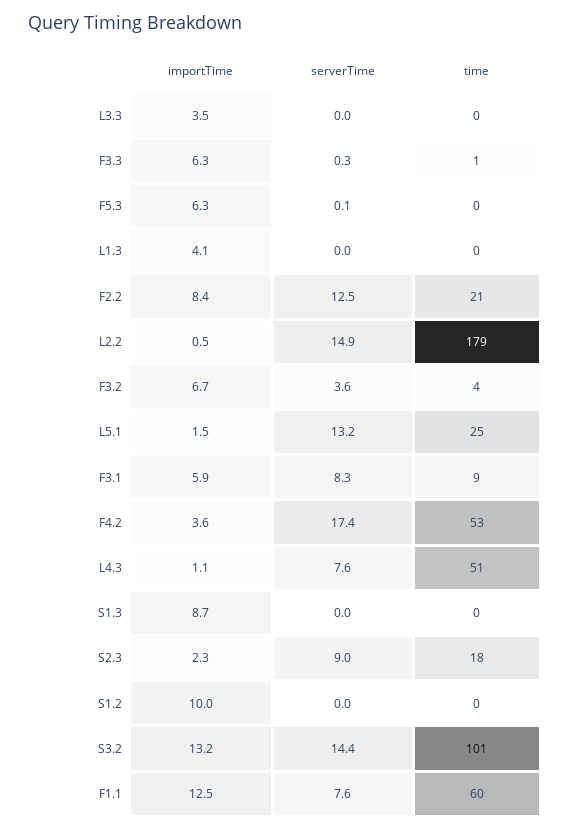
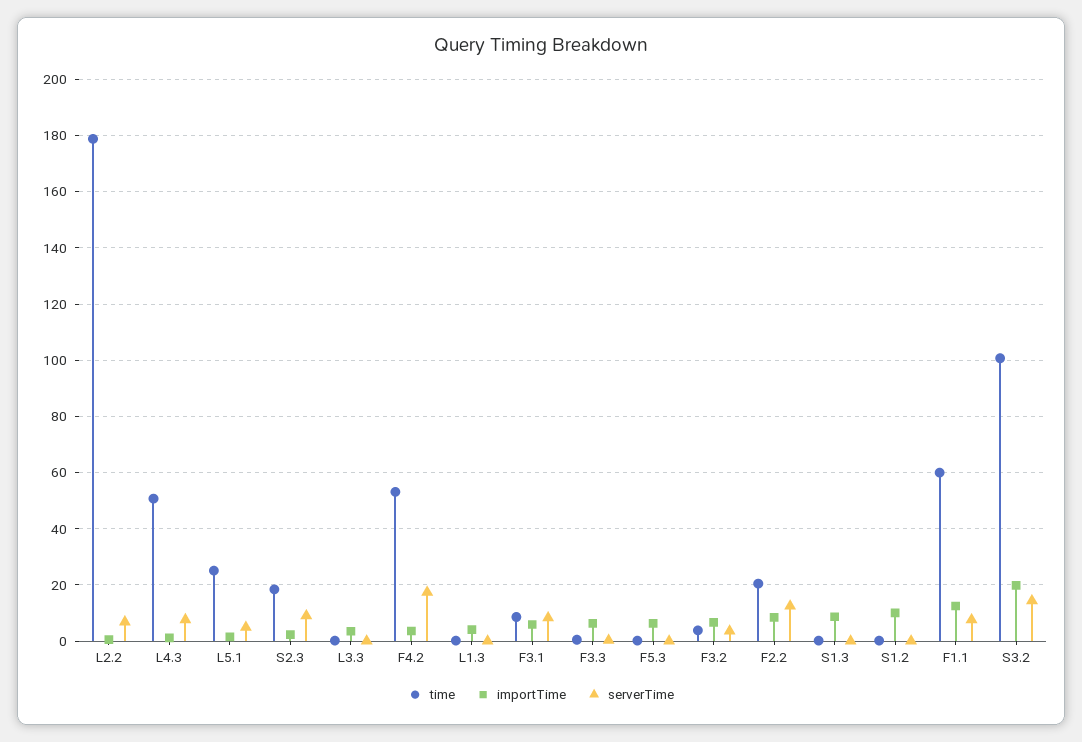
  {
    "importTime": {
      "L3.3": 3.5,
      "F3.3": 6.3,
      "F5.3": 6.3,
      "L1.3": 4.1,
      "F2.2": 8.4,
      "L2.2": 0.5,
      "F3.2": 6.7,
      "L5.1": 1.5,
      "F3.1": 5.9,
      "F4.2": 3.6,
      "L4.3": 1.1,
      "S1.3": 8.7,
      "S2.3": 2.3,
      "S1.2": 10,
-     "S3.2": 13.2,
+     "S3.2": 20,
      "F1.1": 12.5
    },
    "serverTime": {
      "L3.3": 0,
      "F3.3": 0.3,
      "F5.3": 0.1,
      "L1.3": 0,
      "F2.2": 12.5,
-     "L2.2": 14.9,
+     "L2.2": 7.5,
      "F3.2": 3.6,
-     "L5.1": 13.2,
+     "L5.1": 5,
      "F3.1": 8.3,
      "F4.2": 17.4,
      "L4.3": 7.6,
      "S1.3": 0,
      "S2.3": 9,
      "S1.2": 0,
      "S3.2": 14.4,
      "F1.1": 7.6
    },
    "time": {
      "L3.3": 0,
      "F3.3": 1,
      "F5.3": 0,
      "L1.3": 0,
      "F2.2": 21,
      "L2.2": 179,
      "F3.2": 4,
      "L5.1": 25,
      "F3.1": 9,
      "F4.2": 53,
      "L4.3": 51,
      "S1.3": 0,
      "S2.3": 18,
      "S1.2": 0,
      "S3.2": 101,
      "F1.1": 60
    }
  }

